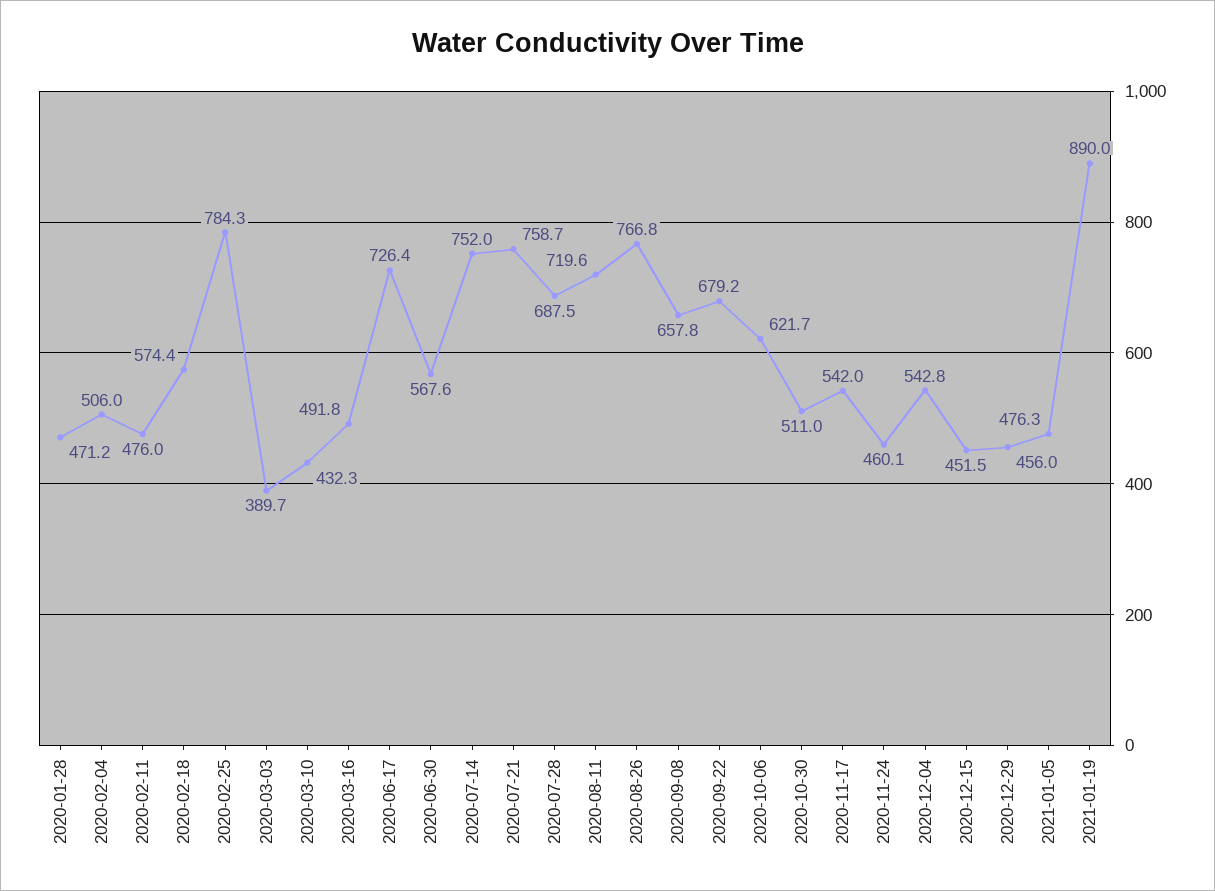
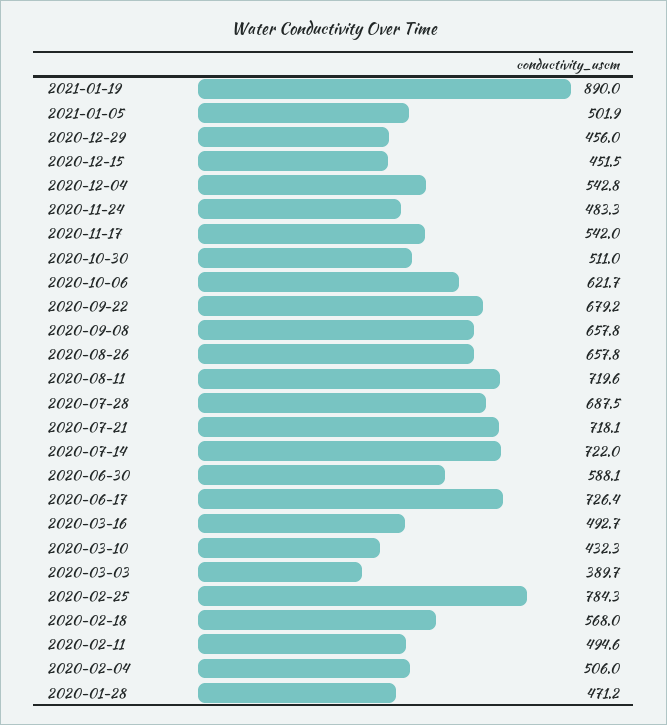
  {
    "2020-01-28": 471.2,
    "2020-02-04": 506,
-   "2020-02-11": 476,
+   "2020-02-11": 494.6,
-   "2020-02-18": 574.4,
+   "2020-02-18": 568,
    "2020-02-25": 784.3,
    "2020-03-03": 389.7,
    "2020-03-10": 432.3,
-   "2020-03-16": 491.8,
+   "2020-03-16": 492.7,
    "2020-06-17": 726.4,
-   "2020-06-30": 567.6,
+   "2020-06-30": 588.1,
-   "2020-07-14": 752,
+   "2020-07-14": 722,
-   "2020-07-21": 758.7,
+   "2020-07-21": 718.1,
    "2020-07-28": 687.5,
    "2020-08-11": 719.6,
-   "2020-08-26": 766.8,
+   "2020-08-26": 657.8,
    "2020-09-08": 657.8,
    "2020-09-22": 679.2,
    "2020-10-06": 621.7,
    "2020-10-30": 511,
    "2020-11-17": 542,
-   "2020-11-24": 460.1,
+   "2020-11-24": 483.3,
    "2020-12-04": 542.8,
    "2020-12-15": 451.5,
    "2020-12-29": 456,
-   "2021-01-05": 476.3,
+   "2021-01-05": 501.9,
    "2021-01-19": 890
  }

